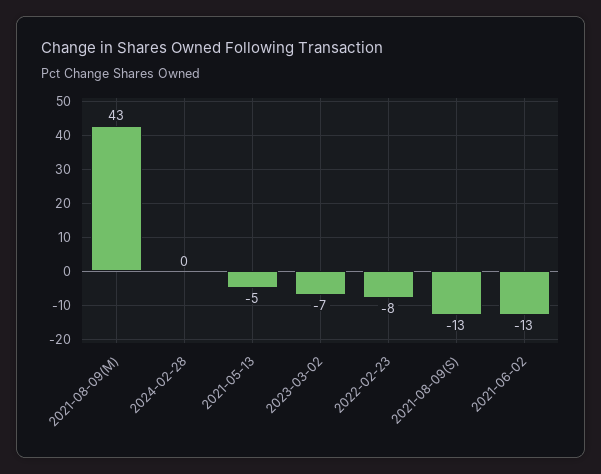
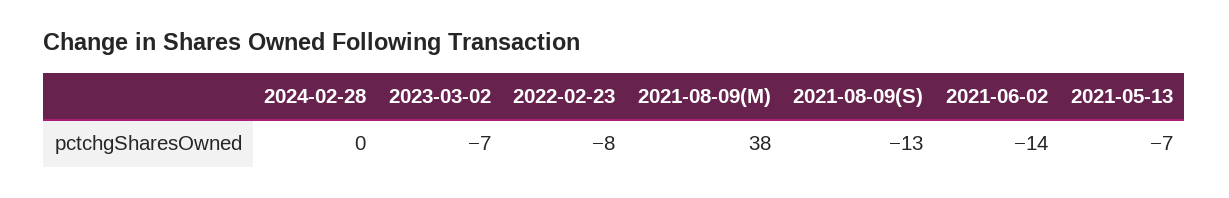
  {
-   "2021-08-09(M)": 43,
+   "2021-08-09(M)": 38,
    "2024-02-28": 0,
-   "2021-05-13": -5,
+   "2021-05-13": -7,
    "2023-03-02": -7,
    "2022-02-23": -8,
    "2021-08-09(S)": -13,
-   "2021-06-02": -13
+   "2021-06-02": -14
  }

